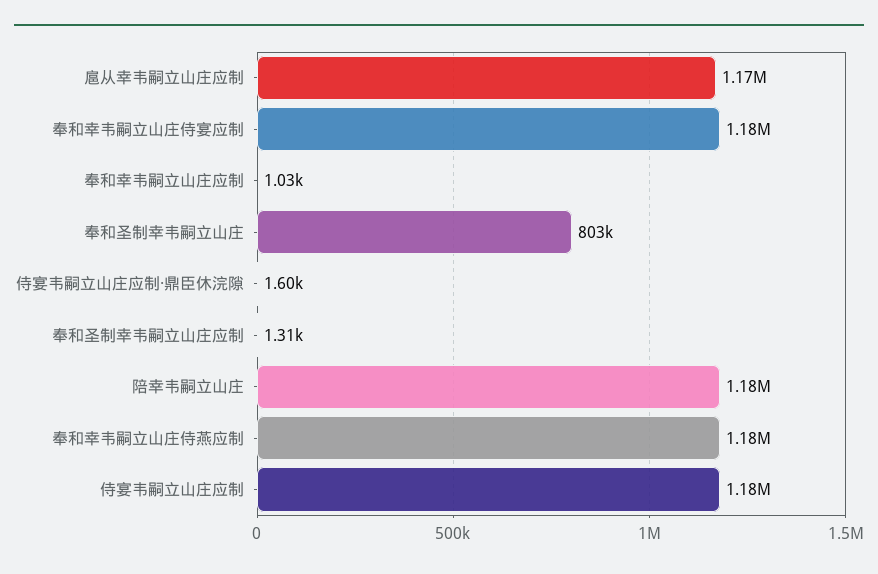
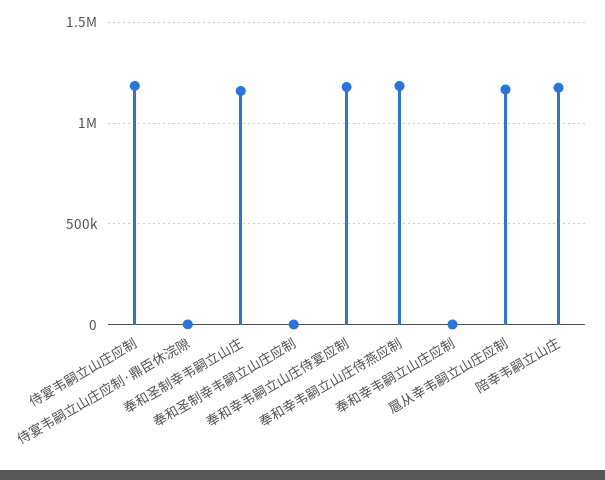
  {
    "扈从幸韦嗣立山庄应制": 1170000,
    "奉和幸韦嗣立山庄侍宴应制": 1180000,
    "奉和幸韦嗣立山庄应制": 1030,
-   "奉和圣制幸韦嗣立山庄": 803000,
+   "奉和圣制幸韦嗣立山庄": 1150000,
    "侍宴韦嗣立山庄应制·鼎臣休浣隙": 1600,
    "奉和圣制幸韦嗣立山庄应制": 1310,
    "陪幸韦嗣立山庄": 1180000,
    "奉和幸韦嗣立山庄侍燕应制": 1180000,
    "侍宴韦嗣立山庄应制": 1180000
  }

